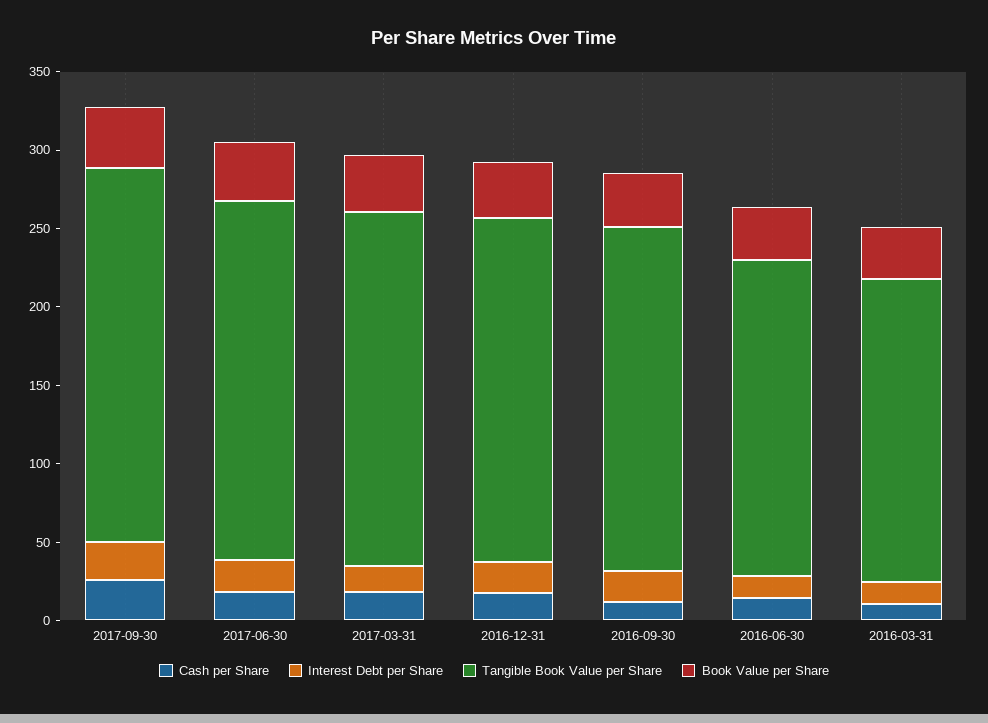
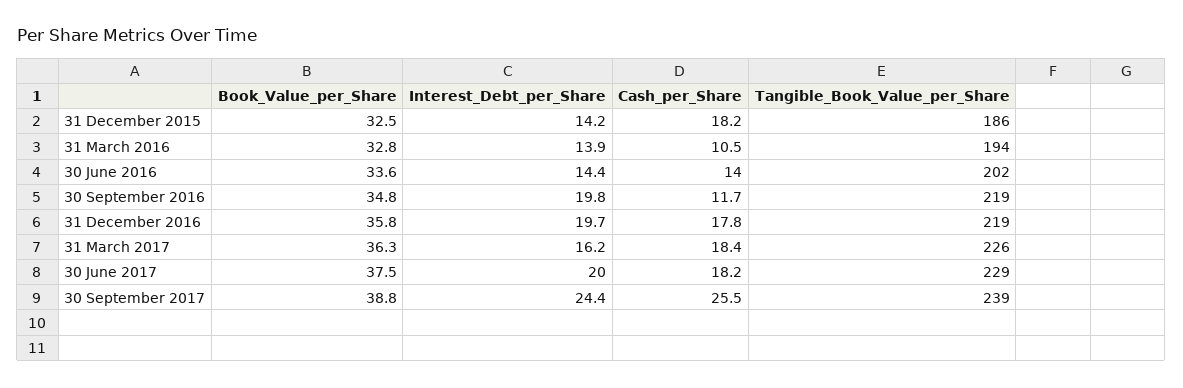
  {
    "Cash per Share": {
      "2017-09-30": 25.5,
      "2017-06-30": 18.2,
      "2017-03-31": 18.4,
      "2016-12-31": 17.8,
      "2016-09-30": 11.7,
      "2016-06-30": 14,
-     "2016-03-31": 10.5
+     "2016-03-31": 10.5,
+     "31 December 2015": 18.2
    },
    "Interest Debt per Share": {
      "2017-09-30": 24.4,
      "2017-06-30": 20,
      "2017-03-31": 16.2,
      "2016-12-31": 19.7,
      "2016-09-30": 19.8,
      "2016-06-30": 14.4,
-     "2016-03-31": 13.9
+     "2016-03-31": 13.9,
+     "31 December 2015": 14.2
    },
    "Tangible Book Value per Share": {
      "2017-09-30": 239,
      "2017-06-30": 229,
      "2017-03-31": 226,
      "2016-12-31": 219,
      "2016-09-30": 219,
      "2016-06-30": 202,
-     "2016-03-31": 194
+     "2016-03-31": 194,
+     "31 December 2015": 186
    },
    "Book Value per Share": {
      "2017-09-30": 38.8,
      "2017-06-30": 37.5,
      "2017-03-31": 36.3,
      "2016-12-31": 35.8,
      "2016-09-30": 34.8,
      "2016-06-30": 33.6,
-     "2016-03-31": 32.8
+     "2016-03-31": 32.8,
+     "31 December 2015": 32.5
    }
  }

